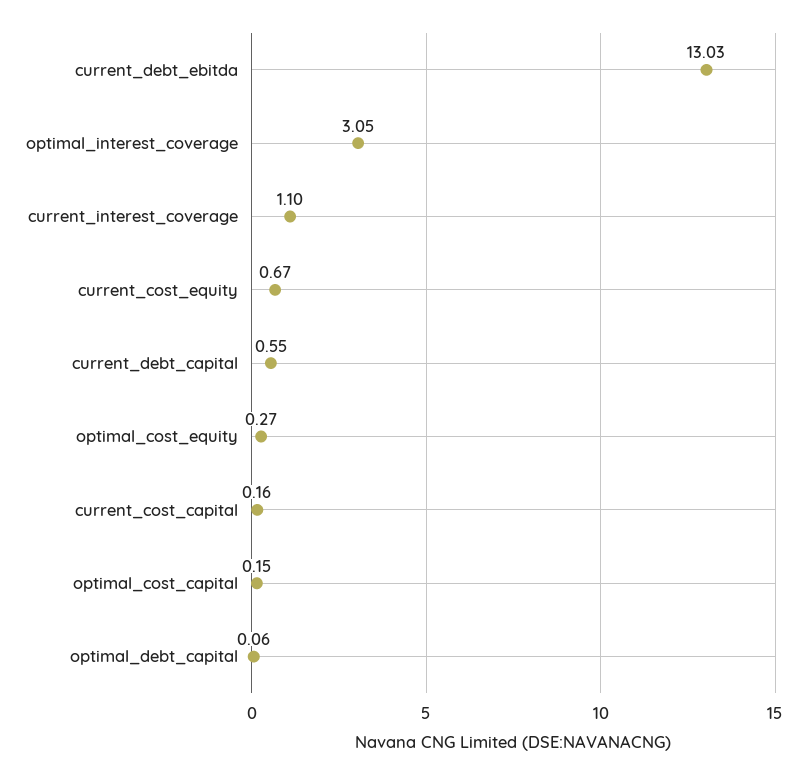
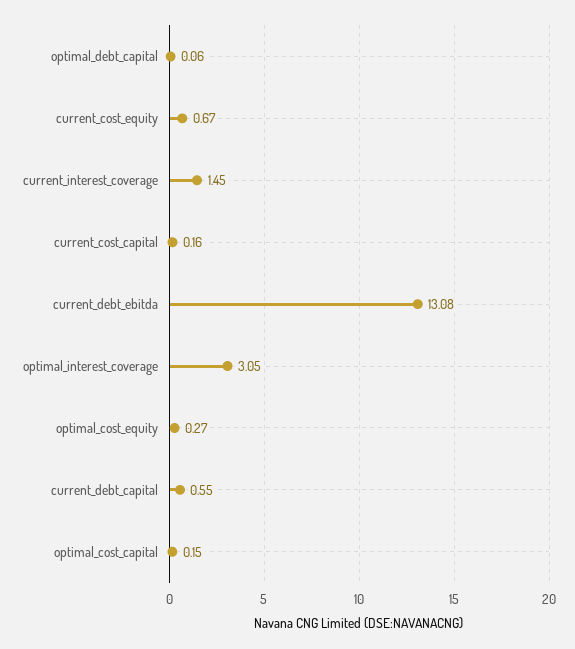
  {
-   "current_debt_ebitda": 13.03,
+   "current_debt_ebitda": 13.08,
    "optimal_interest_coverage": 3.05,
-   "current_interest_coverage": 1.1,
+   "current_interest_coverage": 1.45,
    "current_cost_equity": 0.67,
    "current_debt_capital": 0.55,
    "optimal_cost_equity": 0.27,
    "current_cost_capital": 0.16,
    "optimal_cost_capital": 0.15,
    "optimal_debt_capital": 0.06
  }

